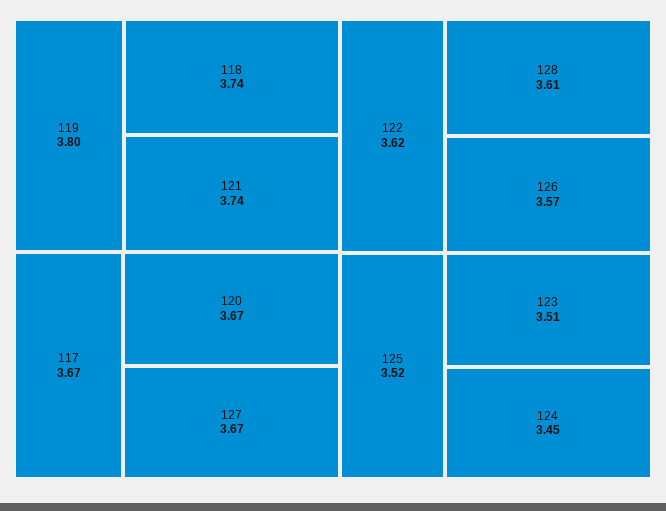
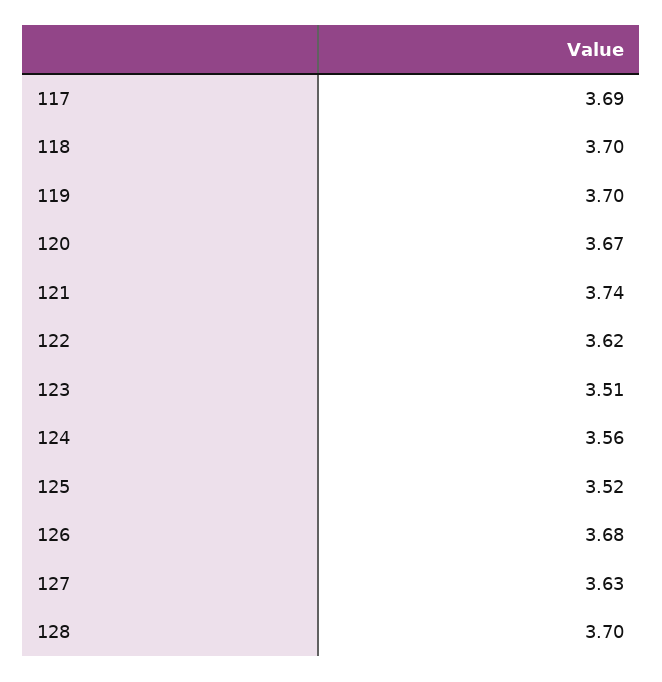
  {
-   "119": 3.8,
+   "119": 3.7,
-   "118": 3.74,
+   "118": 3.7,
    "121": 3.74,
-   "117": 3.67,
+   "117": 3.69,
    "120": 3.67,
-   "127": 3.67,
+   "127": 3.63,
    "122": 3.62,
-   "128": 3.61,
+   "128": 3.7,
-   "126": 3.57,
+   "126": 3.68,
    "125": 3.52,
    "123": 3.51,
-   "124": 3.45
+   "124": 3.56
  }

